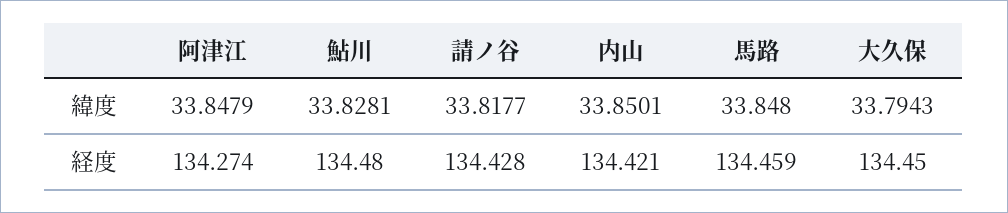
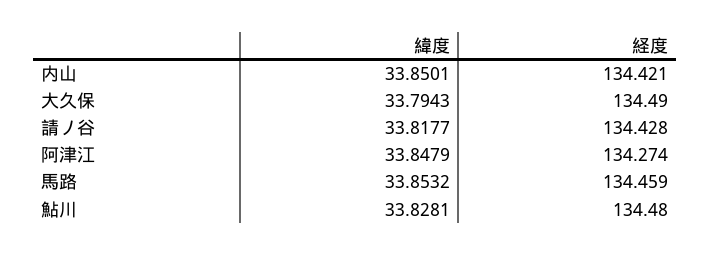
  {
    "阿津江": {
      "緯度": 33.8479,
      "経度": 134.274
    },
    "鮎川": {
      "緯度": 33.8281,
      "経度": 134.48
    },
    "請ノ谷": {
      "緯度": 33.8177,
      "経度": 134.428
    },
    "内山": {
      "緯度": 33.8501,
      "経度": 134.421
    },
    "馬路": {
-     "緯度": 33.848,
+     "緯度": 33.8532,
      "経度": 134.459
    },
    "大久保": {
      "緯度": 33.7943,
-     "経度": 134.45
+     "経度": 134.49
    }
  }

